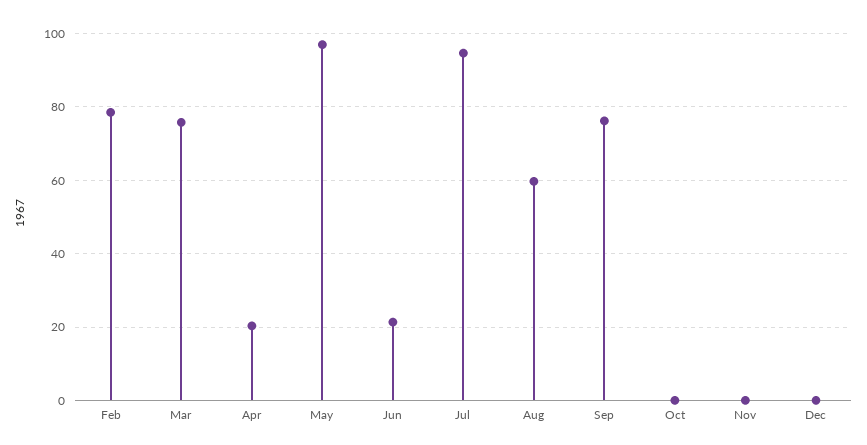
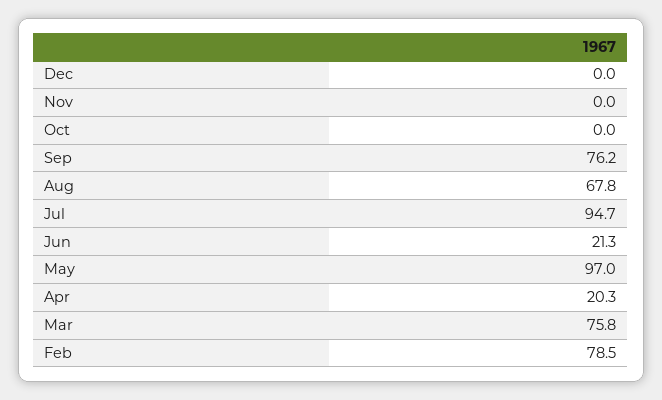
  {
    "Feb": 78.5,
    "Mar": 75.8,
    "Apr": 20.3,
    "May": 97,
    "Jun": 21.3,
    "Jul": 94.7,
-   "Aug": 60,
+   "Aug": 67.8,
    "Sep": 76.2,
    "Oct": 0,
    "Nov": 0,
    "Dec": 0
  }

